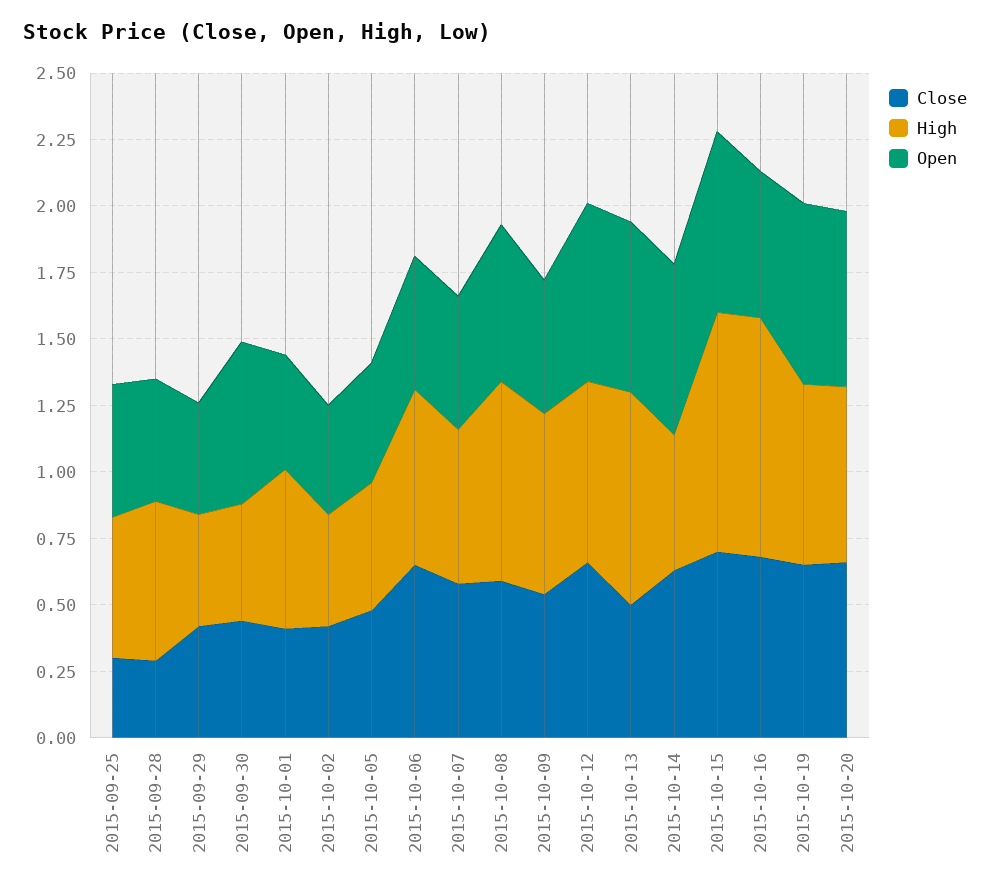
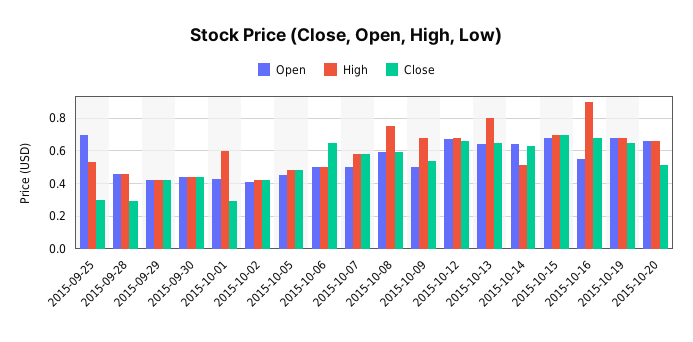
  {
    "Close": {
      "2015-09-25": 0.3,
      "2015-09-28": 0.3,
      "2015-09-29": 0.4,
      "2015-09-30": 0.45,
-     "2015-10-01": 0.4,
+     "2015-10-01": 0.3,
      "2015-10-02": 0.4,
      "2015-10-05": 0.5,
      "2015-10-06": 0.65,
      "2015-10-07": 0.6,
      "2015-10-08": 0.6,
      "2015-10-09": 0.55,
      "2015-10-12": 0.65,
-     "2015-10-13": 0.5,
+     "2015-10-13": 0.65,
      "2015-10-14": 0.65,
      "2015-10-15": 0.7,
      "2015-10-16": 0.7,
      "2015-10-19": 0.65,
-     "2015-10-20": 0.65
+     "2015-10-20": 0.5
    },
    "High": {
      "2015-09-25": 0.55,
-     "2015-09-28": 0.6,
+     "2015-09-28": 0.45,
      "2015-09-29": 0.4,
      "2015-09-30": 0.45,
      "2015-10-01": 0.6,
      "2015-10-02": 0.4,
      "2015-10-05": 0.5,
-     "2015-10-06": 0.65,
+     "2015-10-06": 0.5,
      "2015-10-07": 0.6,
      "2015-10-08": 0.75,
      "2015-10-09": 0.7,
      "2015-10-12": 0.7,
      "2015-10-13": 0.8,
      "2015-10-14": 0.5,
-     "2015-10-15": 0.9,
+     "2015-10-15": 0.7,
      "2015-10-16": 0.9,
      "2015-10-19": 0.7,
      "2015-10-20": 0.65
    },
    "Open": {
-     "2015-09-25": 0.5,
+     "2015-09-25": 0.7,
      "2015-09-28": 0.45,
      "2015-09-29": 0.4,
-     "2015-09-30": 0.6,
+     "2015-09-30": 0.45,
      "2015-10-01": 0.45,
      "2015-10-02": 0.4,
      "2015-10-05": 0.45,
      "2015-10-06": 0.5,
      "2015-10-07": 0.5,
      "2015-10-08": 0.6,
      "2015-10-09": 0.5,
      "2015-10-12": 0.65,
      "2015-10-13": 0.65,
      "2015-10-14": 0.65,
      "2015-10-15": 0.7,
      "2015-10-16": 0.55,
      "2015-10-19": 0.7,
      "2015-10-20": 0.65
    }
  }

